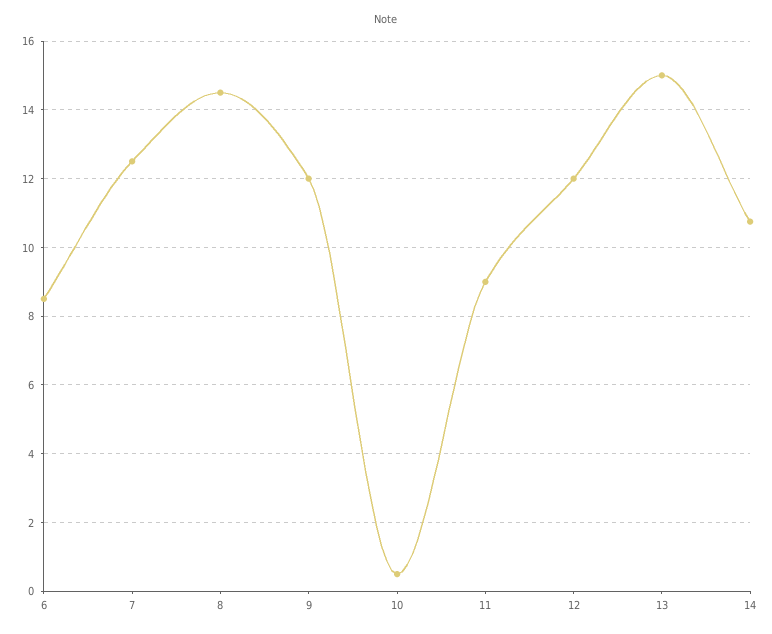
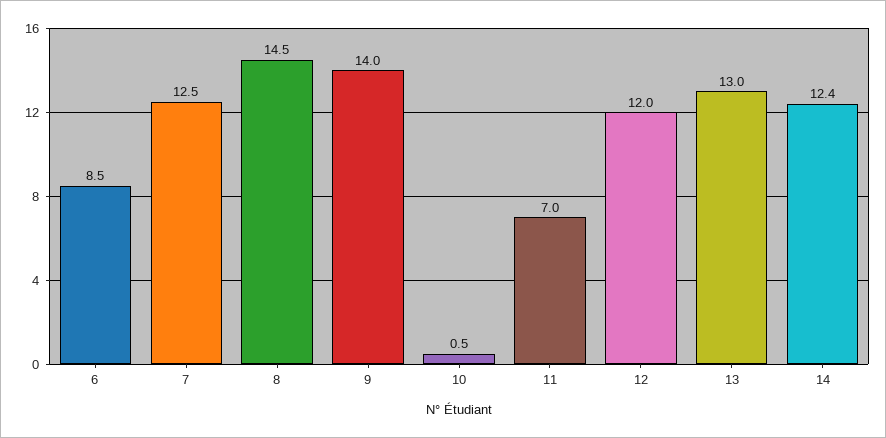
  {
    "6": 8.5,
    "7": 12.5,
    "8": 14.5,
-   "9": 12,
+   "9": 14,
    "10": 0.5,
-   "11": 9,
+   "11": 7,
    "12": 12,
-   "13": 15,
+   "13": 13,
-   "14": 10.8
+   "14": 12.4
  }

